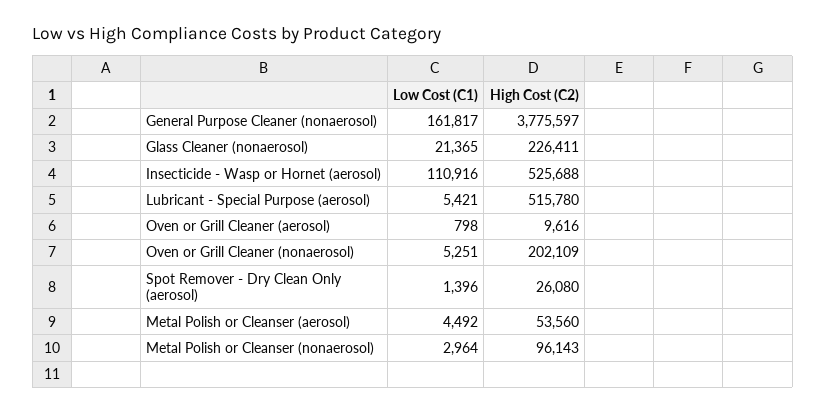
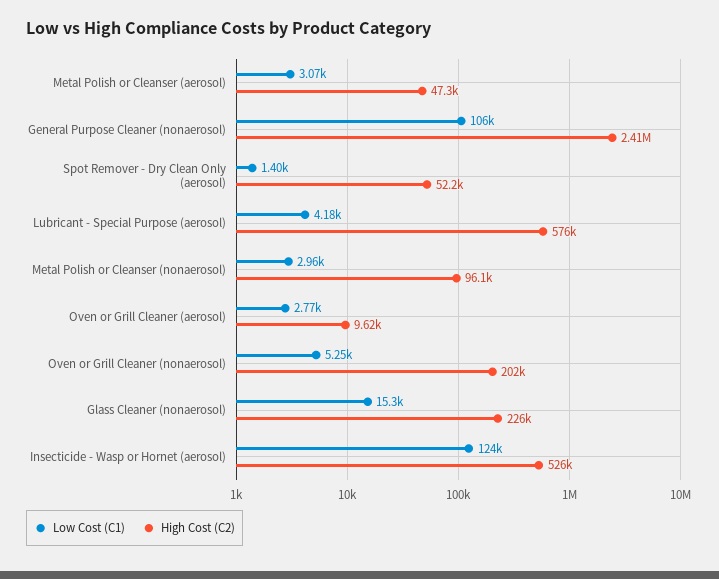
  {
    "Low Cost (C1)": {
-     "General Purpose Cleaner (nonaerosol)": 161817,
+     "General Purpose Cleaner (nonaerosol)": 106000,
-     "Glass Cleaner (nonaerosol)": 21365,
+     "Glass Cleaner (nonaerosol)": 15300,
-     "Insecticide - Wasp or Hornet (aerosol)": 110916,
+     "Insecticide - Wasp or Hornet (aerosol)": 124000,
-     "Lubricant - Special Purpose (aerosol)": 5421,
+     "Lubricant - Special Purpose (aerosol)": 4180,
-     "Oven or Grill Cleaner (aerosol)": 798,
+     "Oven or Grill Cleaner (aerosol)": 2770,
      "Oven or Grill Cleaner (nonaerosol)": 5251,
      "Spot Remover - Dry Clean Only (aerosol)": 1396,
-     "Metal Polish or Cleanser (aerosol)": 4492,
+     "Metal Polish or Cleanser (aerosol)": 3070,
      "Metal Polish or Cleanser (nonaerosol)": 2964
    },
    "High Cost (C2)": {
-     "General Purpose Cleaner (nonaerosol)": 3775597,
+     "General Purpose Cleaner (nonaerosol)": 2410000,
      "Glass Cleaner (nonaerosol)": 226411,
      "Insecticide - Wasp or Hornet (aerosol)": 525688,
-     "Lubricant - Special Purpose (aerosol)": 515780,
+     "Lubricant - Special Purpose (aerosol)": 576000,
      "Oven or Grill Cleaner (aerosol)": 9616,
      "Oven or Grill Cleaner (nonaerosol)": 202109,
-     "Spot Remover - Dry Clean Only (aerosol)": 26080,
+     "Spot Remover - Dry Clean Only (aerosol)": 52200,
-     "Metal Polish or Cleanser (aerosol)": 53560,
+     "Metal Polish or Cleanser (aerosol)": 47300,
      "Metal Polish or Cleanser (nonaerosol)": 96143
    }
  }

